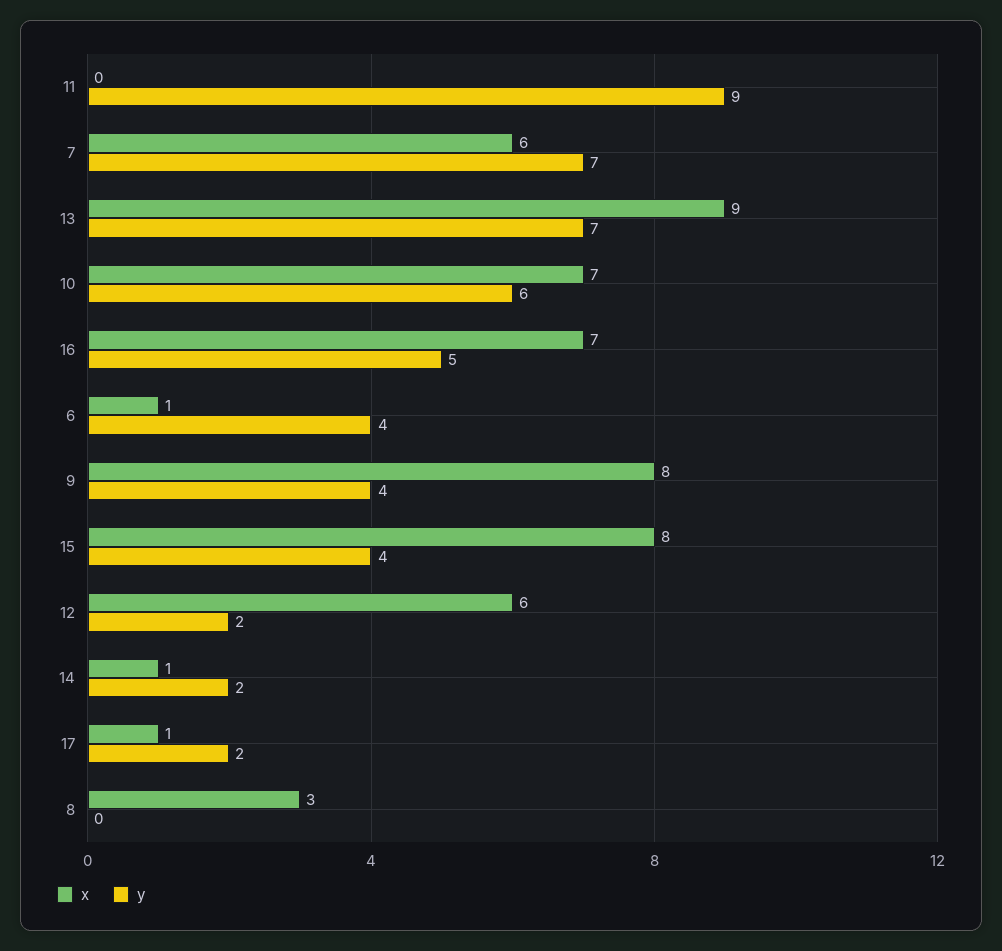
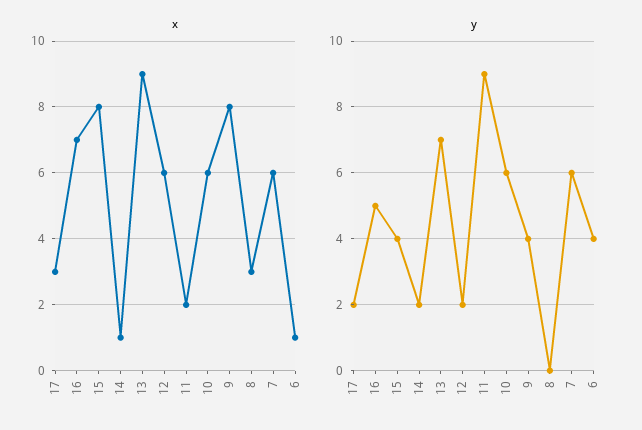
  {
    "x": {
-     "11": 0,
+     "11": 2,
      "7": 6,
      "13": 9,
-     "10": 7,
+     "10": 6,
      "16": 7,
      "6": 1,
      "9": 8,
      "15": 8,
      "12": 6,
      "14": 1,
-     "17": 1,
+     "17": 3,
      "8": 3
    },
    "y": {
      "11": 9,
-     "7": 7,
+     "7": 6,
      "13": 7,
      "10": 6,
      "16": 5,
      "6": 4,
      "9": 4,
      "15": 4,
      "12": 2,
      "14": 2,
      "17": 2,
      "8": 0
    }
  }

